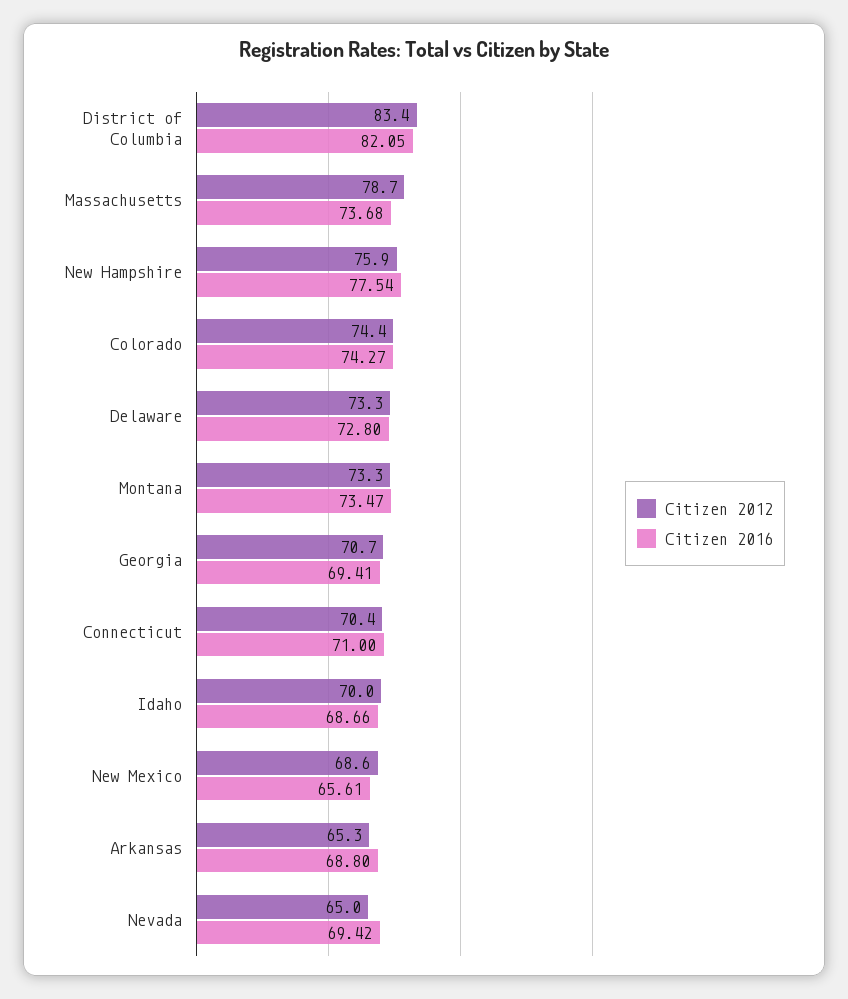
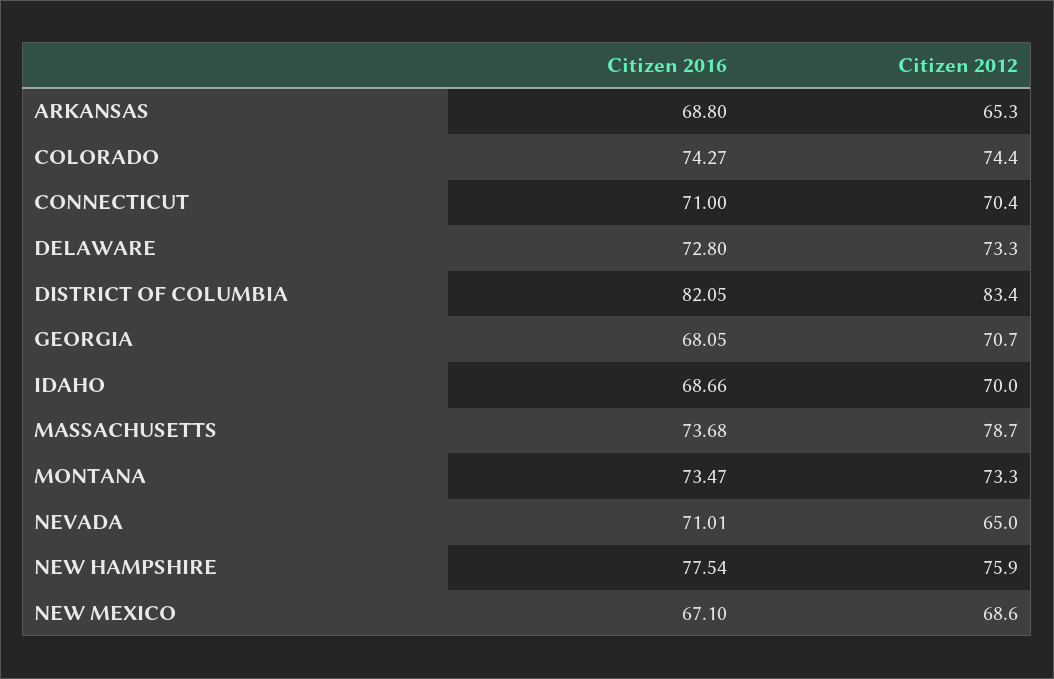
  {
    "Citizen 2012": {
      "District of Columbia": 83.4,
      "Massachusetts": 78.7,
      "New Hampshire": 75.9,
      "Colorado": 74.4,
      "Delaware": 73.3,
      "Montana": 73.3,
      "Georgia": 70.7,
      "Connecticut": 70.4,
      "Idaho": 70,
      "New Mexico": 68.6,
      "Arkansas": 65.3,
      "Nevada": 65
    },
    "Citizen 2016": {
      "District of Columbia": 82.05,
      "Massachusetts": 73.68,
      "New Hampshire": 77.54,
      "Colorado": 74.27,
      "Delaware": 72.8,
      "Montana": 73.47,
-     "Georgia": 69.41,
+     "Georgia": 68.05,
      "Connecticut": 71,
      "Idaho": 68.66,
-     "New Mexico": 65.61,
+     "New Mexico": 67.1,
      "Arkansas": 68.8,
-     "Nevada": 69.42
+     "Nevada": 71.01
    }
  }

